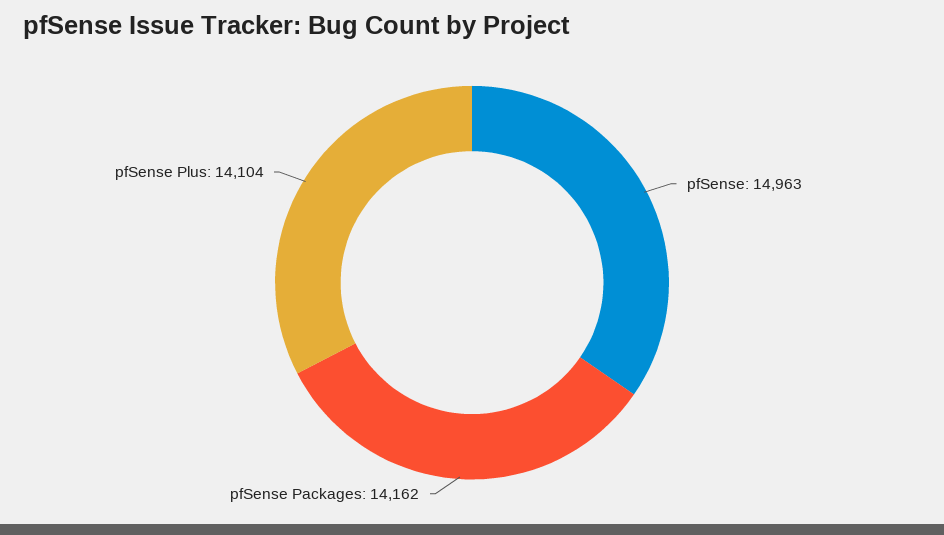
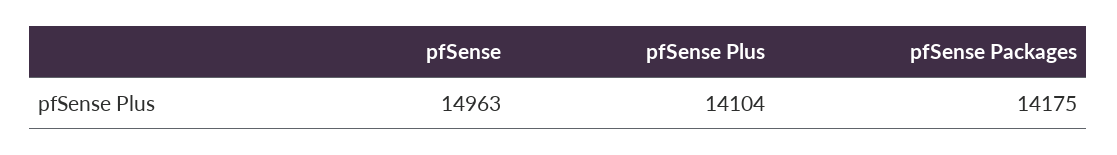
  {
    "pfSense": 14963,
-   "pfSense Packages": 14162,
+   "pfSense Packages": 14175,
    "pfSense Plus": 14104
  }

